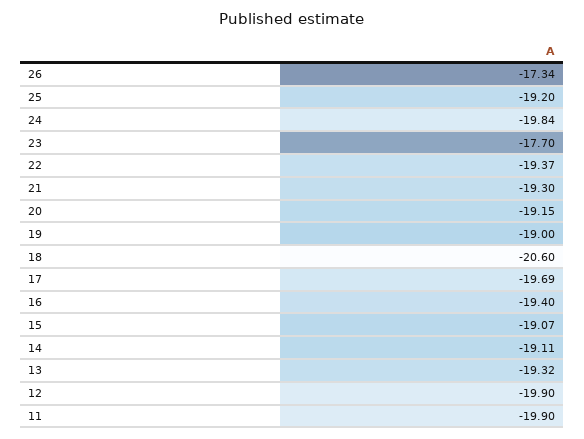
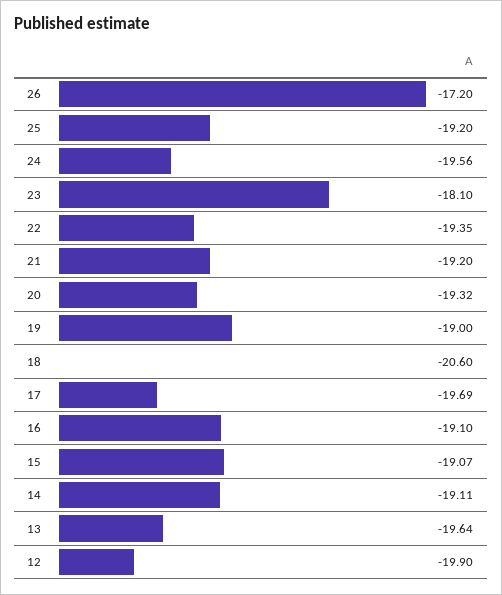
  {
-   "26": -17.34,
+   "26": -17.2,
    "25": -19.2,
-   "24": -19.84,
+   "24": -19.56,
-   "23": -17.7,
+   "23": -18.1,
-   "22": -19.37,
+   "22": -19.35,
-   "21": -19.3,
+   "21": -19.2,
-   "20": -19.15,
+   "20": -19.32,
    "19": -19,
    "18": -20.6,
    "17": -19.69,
-   "16": -19.4,
+   "16": -19.1,
    "15": -19.07,
    "14": -19.11,
-   "13": -19.32,
+   "13": -19.64,
-   "12": -19.9,
+   "12": -19.9
-   "11": -19.9
  }

